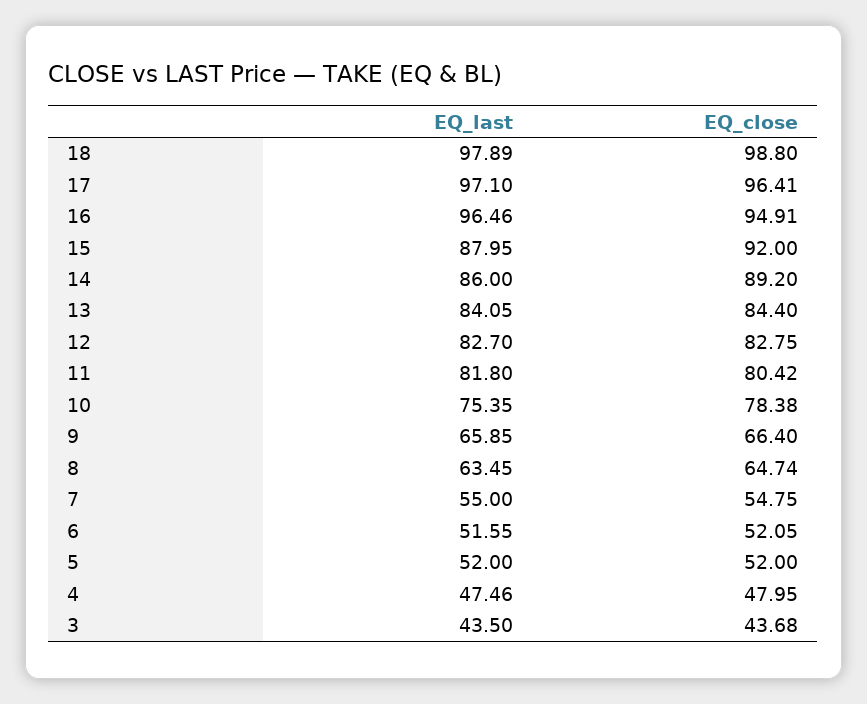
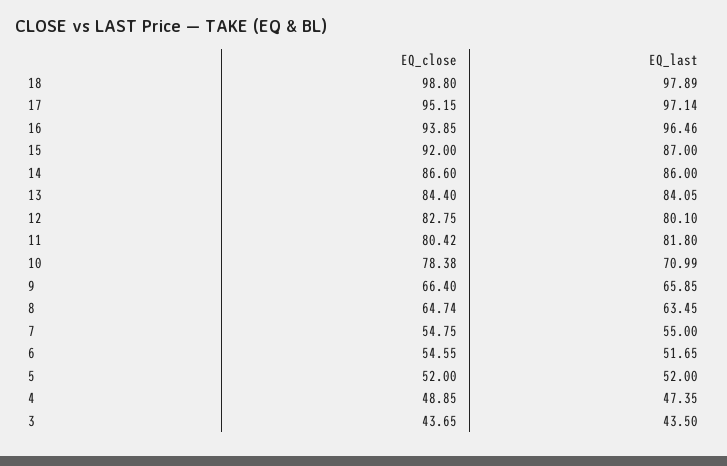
  {
    "EQ_last": {
      "18": 97.89,
-     "17": 97.1,
+     "17": 97.14,
      "16": 96.46,
-     "15": 87.95,
+     "15": 87,
      "14": 86,
      "13": 84.05,
-     "12": 82.7,
+     "12": 80.1,
      "11": 81.8,
-     "10": 75.35,
+     "10": 70.99,
      "9": 65.85,
      "8": 63.45,
      "7": 55,
-     "6": 51.55,
+     "6": 51.65,
      "5": 52,
-     "4": 47.46,
+     "4": 47.35,
      "3": 43.5
    },
    "EQ_close": {
      "18": 98.8,
-     "17": 96.41,
+     "17": 95.15,
-     "16": 94.91,
+     "16": 93.85,
      "15": 92,
-     "14": 89.2,
+     "14": 86.6,
      "13": 84.4,
      "12": 82.75,
      "11": 80.42,
      "10": 78.38,
      "9": 66.4,
      "8": 64.74,
      "7": 54.75,
-     "6": 52.05,
+     "6": 54.55,
      "5": 52,
-     "4": 47.95,
+     "4": 48.85,
-     "3": 43.68
+     "3": 43.65
    }
  }

